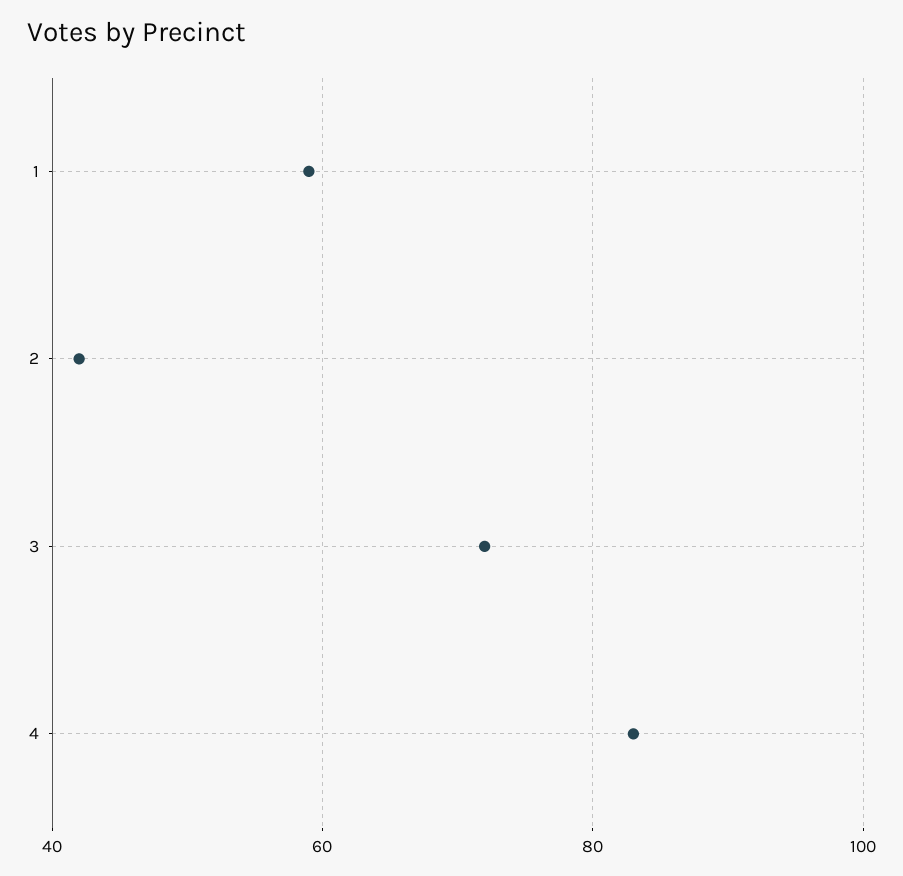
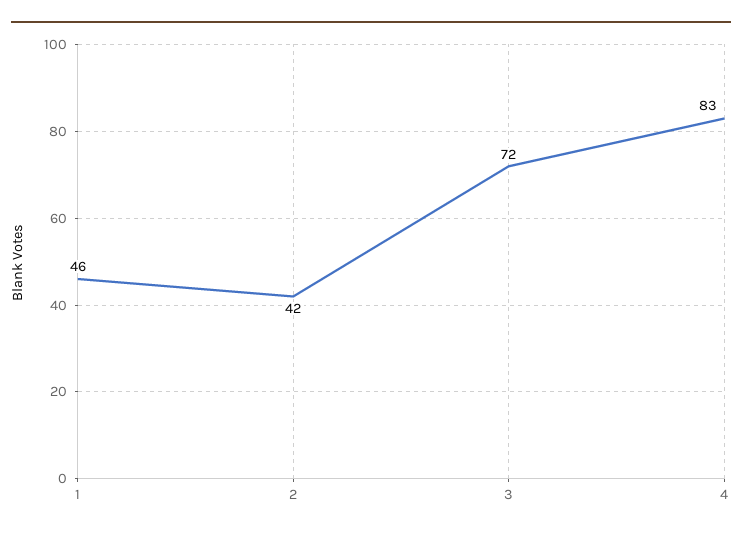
  {
-   "1": 60,
+   "1": 46,
    "2": 42,
    "3": 72,
    "4": 83
  }

